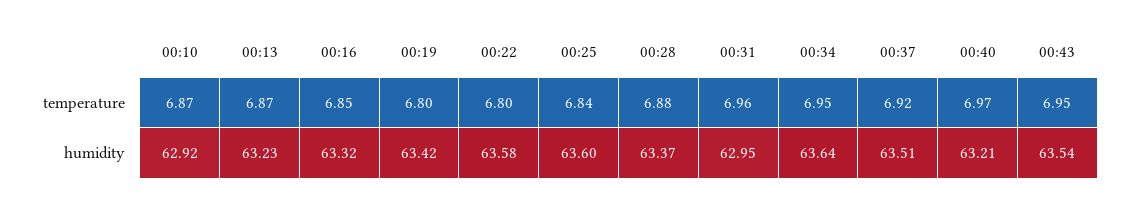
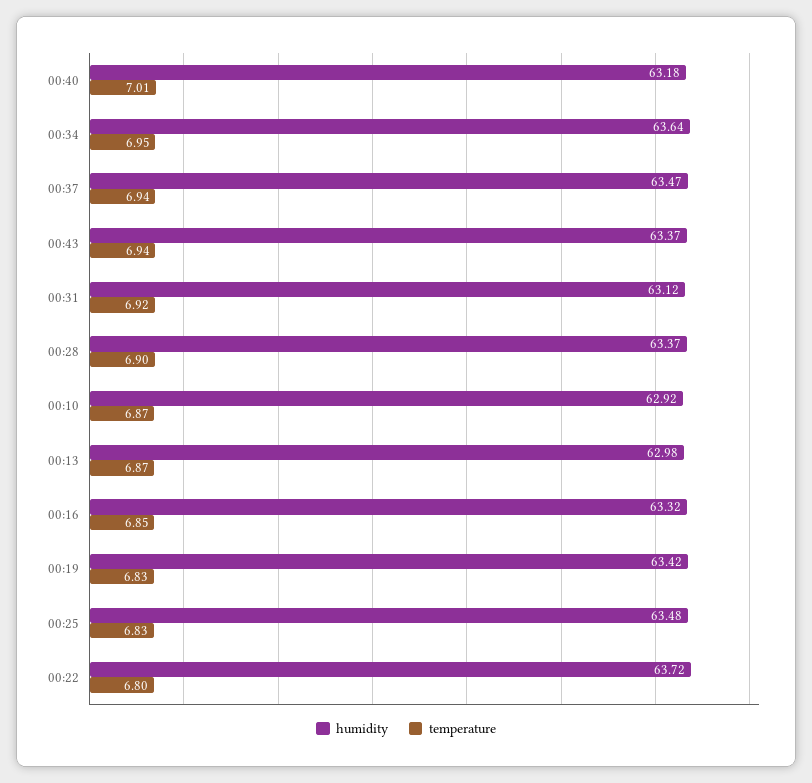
  {
    "temperature": {
      "00:10": 6.87,
      "00:13": 6.87,
      "00:16": 6.85,
-     "00:19": 6.8,
+     "00:19": 6.83,
      "00:22": 6.8,
-     "00:25": 6.84,
+     "00:25": 6.83,
-     "00:28": 6.88,
+     "00:28": 6.9,
-     "00:31": 6.96,
+     "00:31": 6.92,
      "00:34": 6.95,
-     "00:37": 6.92,
+     "00:37": 6.94,
-     "00:40": 6.97,
+     "00:40": 7.01,
-     "00:43": 6.95
+     "00:43": 6.94
    },
    "humidity": {
      "00:10": 62.92,
-     "00:13": 63.23,
+     "00:13": 62.98,
      "00:16": 63.32,
      "00:19": 63.42,
-     "00:22": 63.58,
+     "00:22": 63.72,
-     "00:25": 63.6,
+     "00:25": 63.48,
      "00:28": 63.37,
-     "00:31": 62.95,
+     "00:31": 63.12,
      "00:34": 63.64,
-     "00:37": 63.51,
+     "00:37": 63.47,
-     "00:40": 63.21,
+     "00:40": 63.18,
-     "00:43": 63.54
+     "00:43": 63.37
    }
  }

